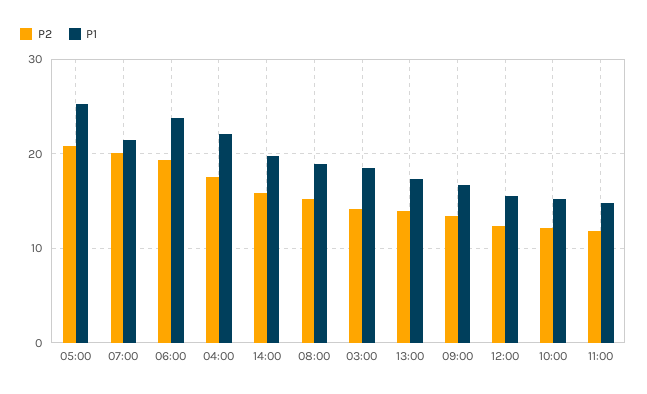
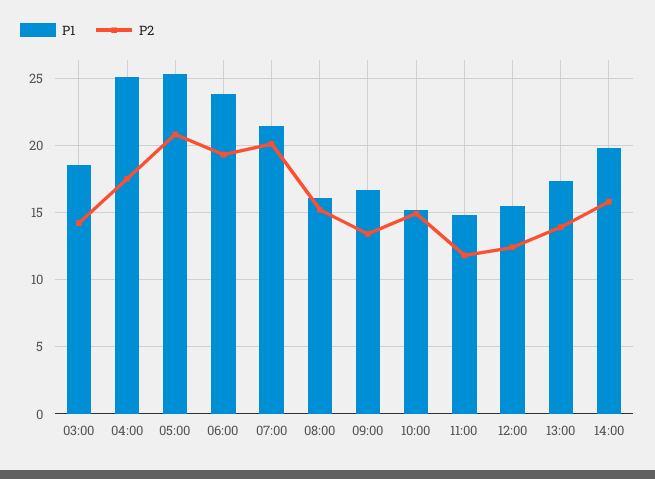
  {
    "P2": {
      "05:00": 21,
      "07:00": 20,
      "06:00": 19.5,
      "04:00": 17.5,
      "14:00": 16,
      "08:00": 15,
      "03:00": 14,
      "13:00": 14,
      "09:00": 13.5,
      "12:00": 12.5,
-     "10:00": 12,
+     "10:00": 15,
      "11:00": 12
    },
    "P1": {
      "05:00": 25.5,
      "07:00": 21.5,
      "06:00": 24,
-     "04:00": 22,
+     "04:00": 25,
      "14:00": 20,
-     "08:00": 19,
+     "08:00": 16,
      "03:00": 18.5,
      "13:00": 17.5,
      "09:00": 16.5,
      "12:00": 15.5,
      "10:00": 15,
      "11:00": 15
    }
  }

